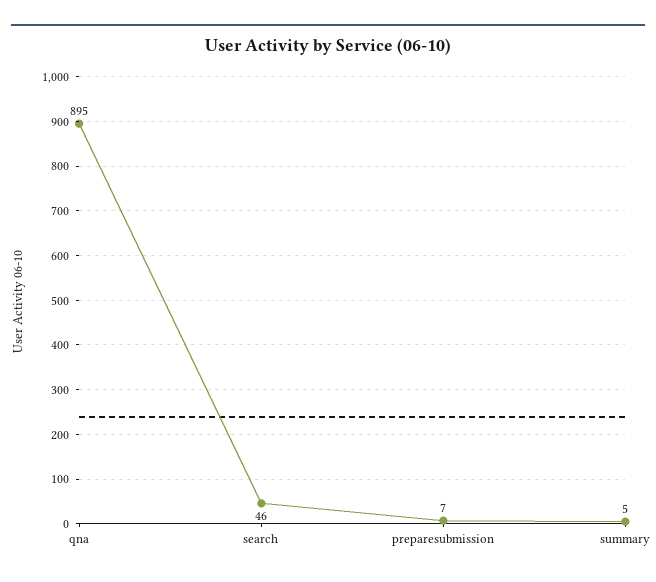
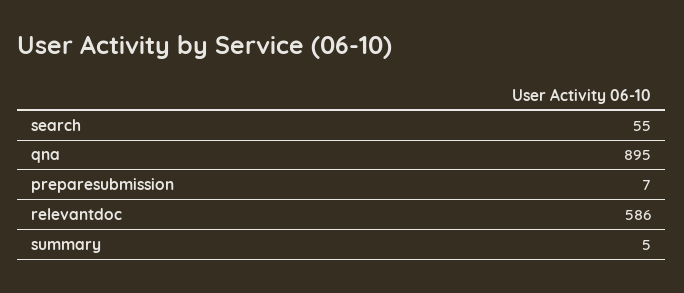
  {
    "qna": 895,
-   "search": 46,
+   "search": 55,
    "preparesubmission": 7,
-   "summary": 5
+   "summary": 5,
+   "relevantdoc": 586
  }

